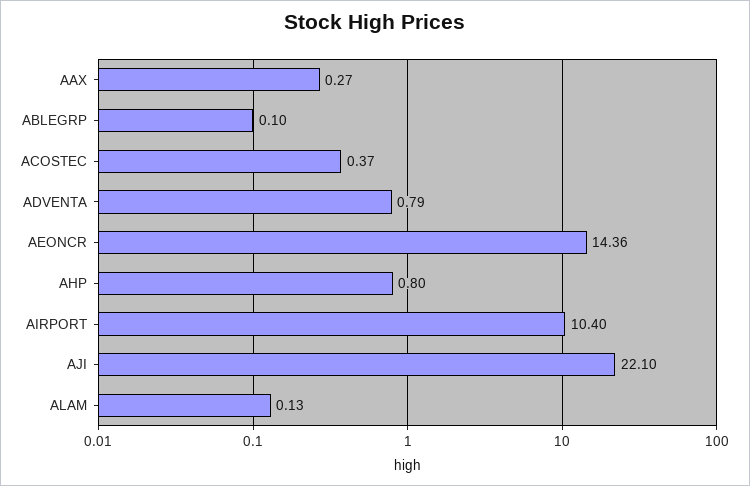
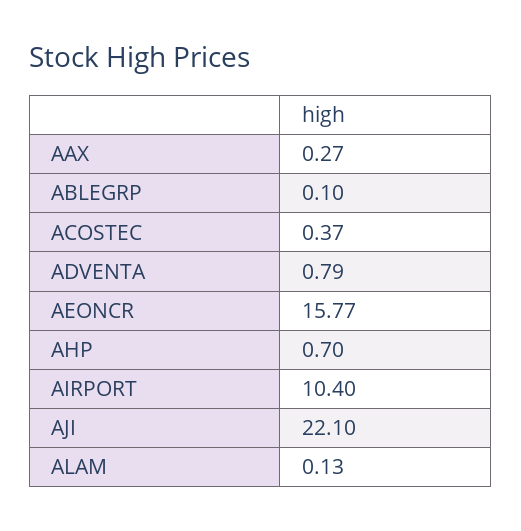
  {
    "AAX": 0.27,
    "ABLEGRP": 0.1,
    "ACOSTEC": 0.37,
    "ADVENTA": 0.79,
-   "AEONCR": 14.36,
+   "AEONCR": 15.77,
-   "AHP": 0.8,
+   "AHP": 0.7,
    "AIRPORT": 10.4,
    "AJI": 22.1,
    "ALAM": 0.13
  }

